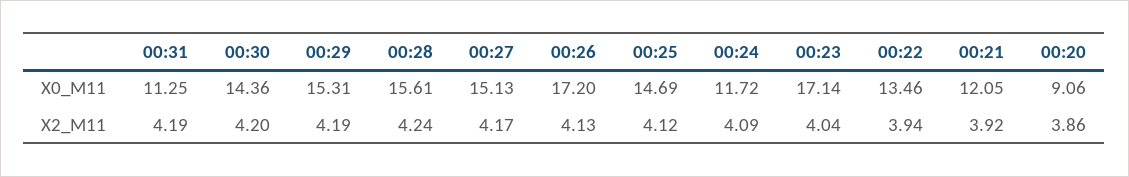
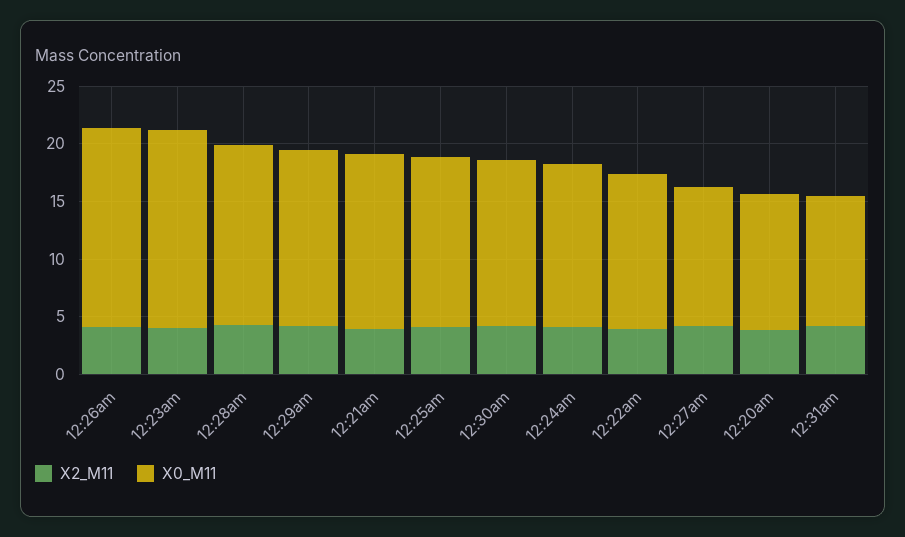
  {
    "X0_M11": {
      "00:31": 11.25,
      "00:30": 14.36,
      "00:29": 15.31,
      "00:28": 15.61,
-     "00:27": 15.13,
+     "00:27": 12,
      "00:26": 17.2,
      "00:25": 14.69,
-     "00:24": 11.72,
+     "00:24": 14,
      "00:23": 17.14,
      "00:22": 13.46,
-     "00:21": 12.05,
+     "00:21": 15,
-     "00:20": 9.06
+     "00:20": 12
    },
    "X2_M11": {
      "00:31": 4.19,
      "00:30": 4.2,
      "00:29": 4.19,
      "00:28": 4.24,
      "00:27": 4.17,
      "00:26": 4.13,
      "00:25": 4.12,
      "00:24": 4.09,
      "00:23": 4.04,
      "00:22": 3.94,
      "00:21": 3.92,
      "00:20": 3.86
    }
  }

